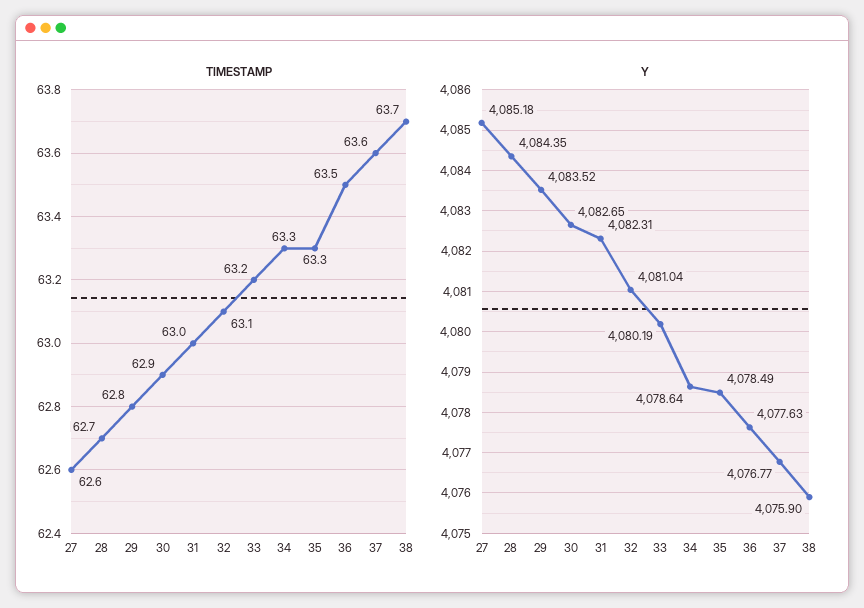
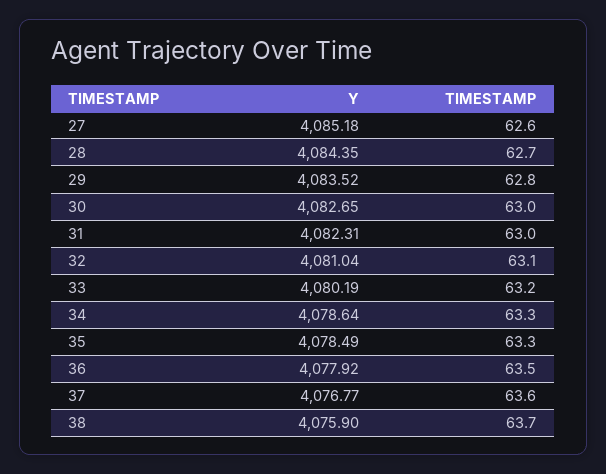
  {
    "TIMESTAMP": {
      "27": 62.6,
      "28": 62.7,
      "29": 62.8,
-     "30": 62.9,
+     "30": 63,
      "31": 63,
      "32": 63.1,
      "33": 63.2,
      "34": 63.3,
      "35": 63.3,
      "36": 63.5,
      "37": 63.6,
      "38": 63.7
    },
    "Y": {
      "27": 4085.18,
      "28": 4084.35,
      "29": 4083.52,
      "30": 4082.65,
      "31": 4082.31,
      "32": 4081.04,
      "33": 4080.19,
      "34": 4078.64,
      "35": 4078.49,
-     "36": 4077.63,
+     "36": 4077.92,
      "37": 4076.77,
      "38": 4075.9
    }
  }

